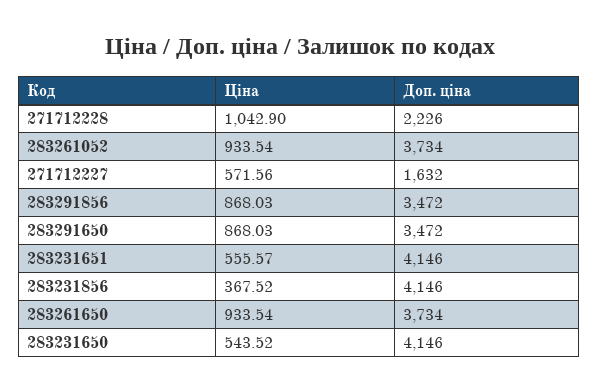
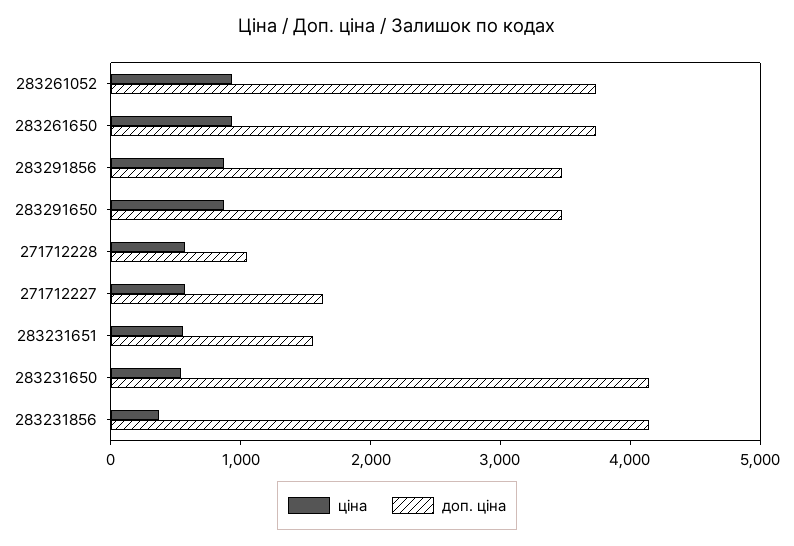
  {
    "Ціна": {
-     "271712228": 1042.9,
+     "271712228": 600,
      "283261052": 933.54,
      "271712227": 571.56,
      "283291856": 868.03,
      "283291650": 868.03,
      "283231651": 555.57,
      "283231856": 367.52,
      "283261650": 933.54,
      "283231650": 543.52
    },
    "Доп. ціна": {
-     "271712228": 2226,
+     "271712228": 1000,
      "283261052": 3734,
      "271712227": 1632,
      "283291856": 3472,
      "283291650": 3472,
-     "283231651": 4146,
+     "283231651": 1600,
      "283231856": 4146,
      "283261650": 3734,
      "283231650": 4146
    }
  }

